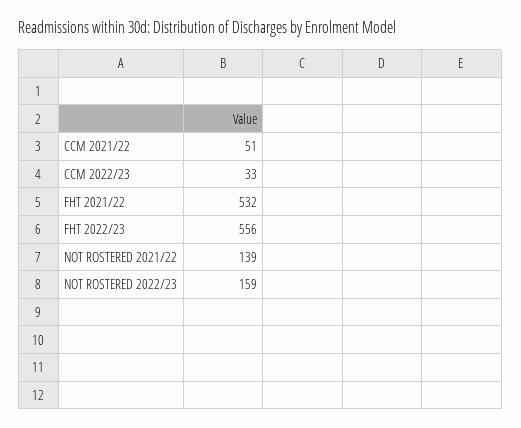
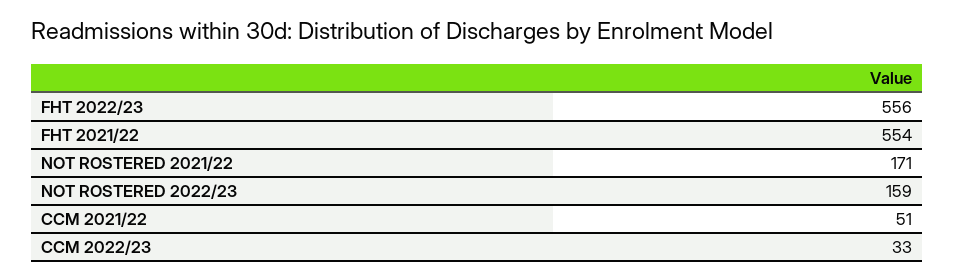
  {
    "CCM 2021/22": 51,
    "CCM 2022/23": 33,
-   "FHT 2021/22": 532,
+   "FHT 2021/22": 554,
    "FHT 2022/23": 556,
-   "NOT ROSTERED 2021/22": 139,
+   "NOT ROSTERED 2021/22": 171,
    "NOT ROSTERED 2022/23": 159
  }

